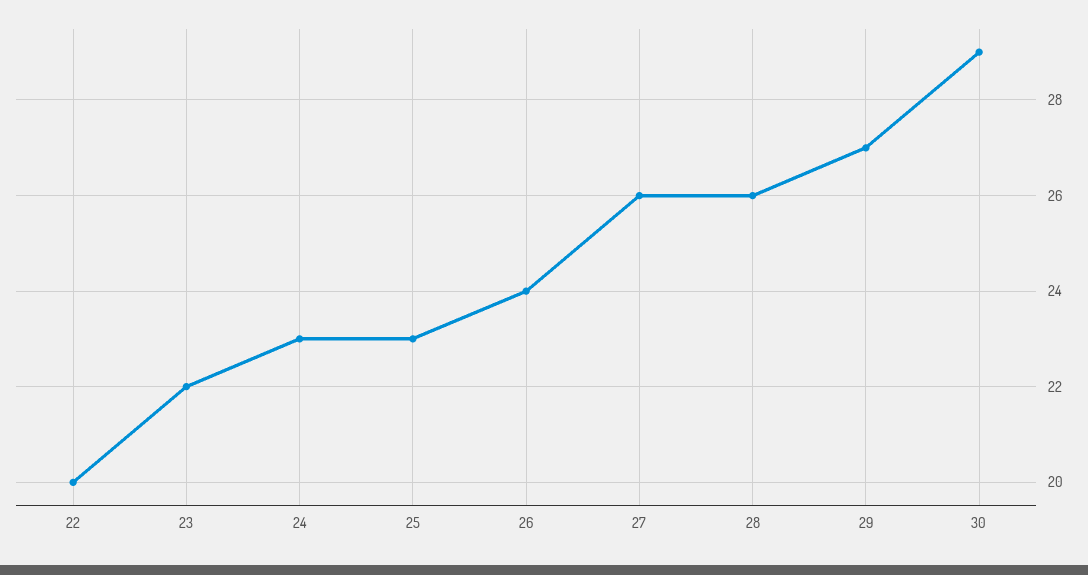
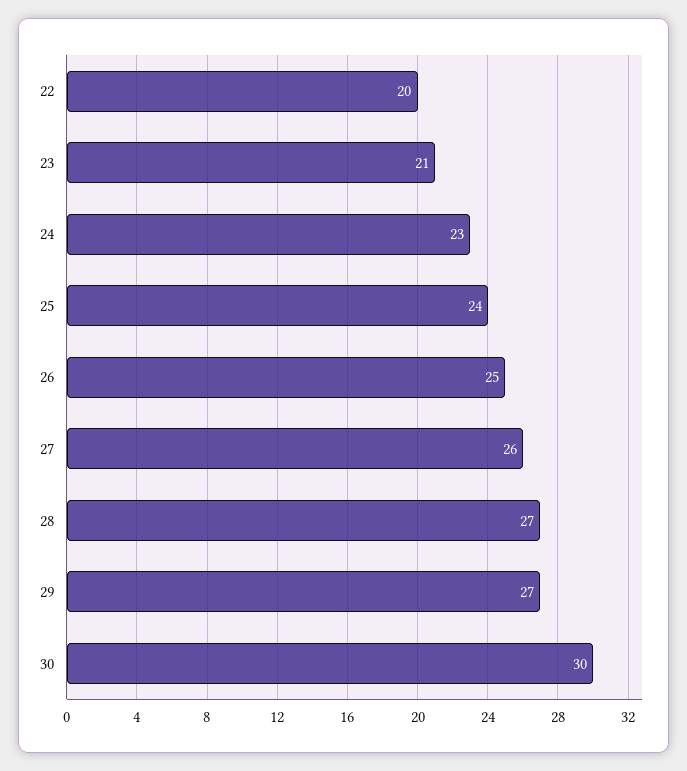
  {
    "22": 20,
-   "23": 22,
+   "23": 21,
    "24": 23,
-   "25": 23,
+   "25": 24,
-   "26": 24,
+   "26": 25,
    "27": 26,
-   "28": 26,
+   "28": 27,
    "29": 27,
-   "30": 29
+   "30": 30
  }

